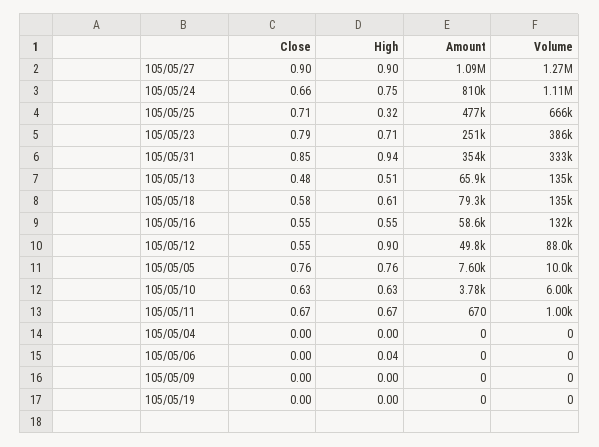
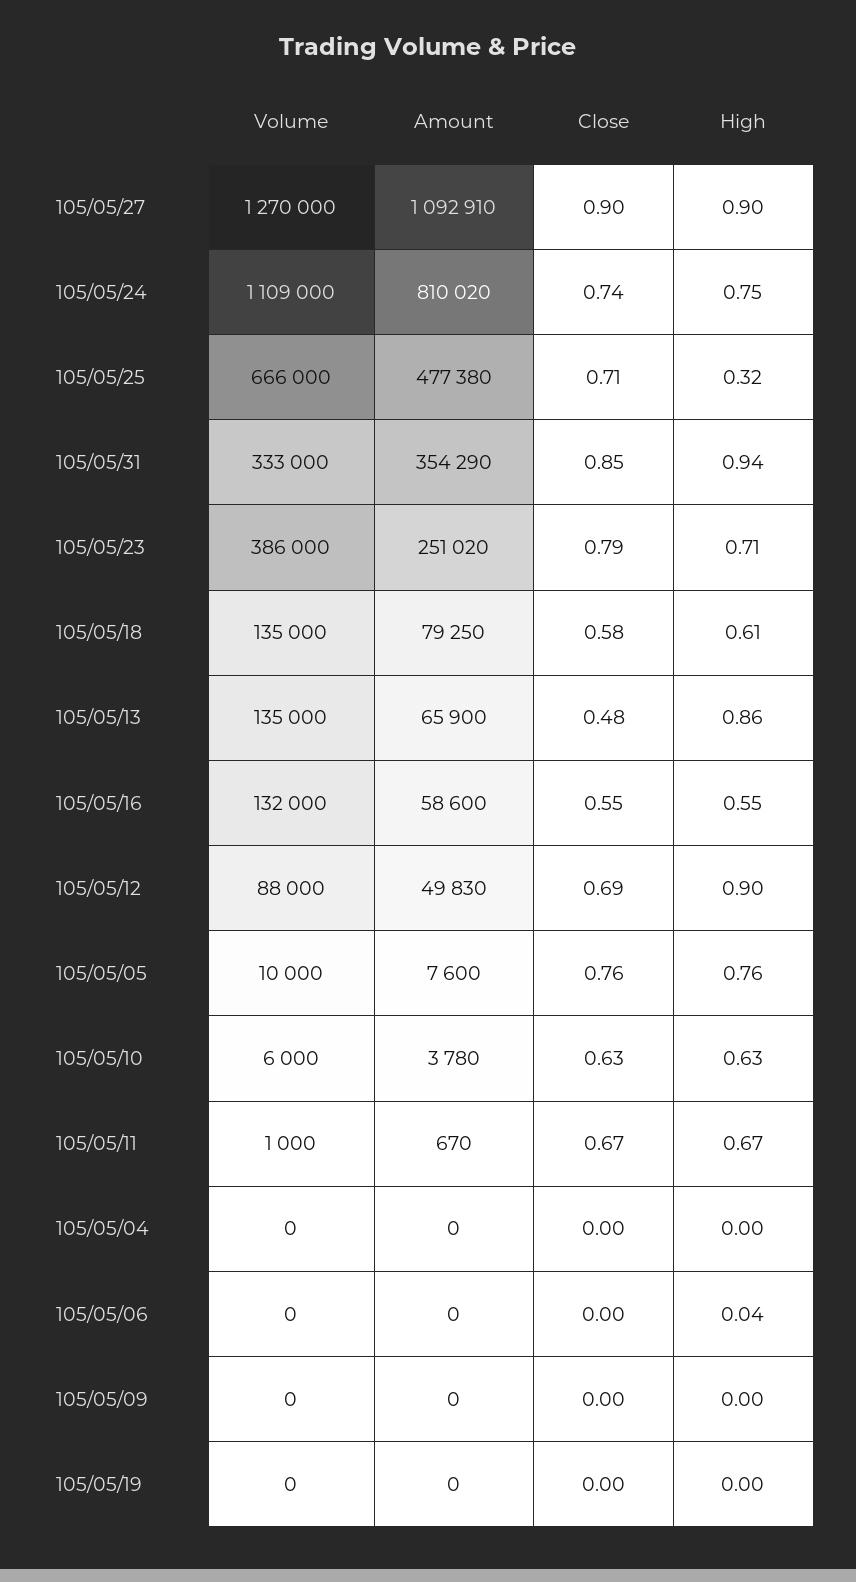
  {
    "Close": {
      "105/05/27": 0.9,
-     "105/05/24": 0.66,
+     "105/05/24": 0.74,
      "105/05/25": 0.71,
      "105/05/23": 0.79,
      "105/05/31": 0.85,
      "105/05/13": 0.48,
      "105/05/18": 0.58,
      "105/05/16": 0.55,
-     "105/05/12": 0.55,
+     "105/05/12": 0.69,
      "105/05/05": 0.76,
      "105/05/10": 0.63,
      "105/05/11": 0.67,
      "105/05/04": 0,
      "105/05/06": 0,
      "105/05/09": 0,
      "105/05/19": 0
    },
    "High": {
      "105/05/27": 0.9,
      "105/05/24": 0.75,
      "105/05/25": 0.32,
      "105/05/23": 0.71,
      "105/05/31": 0.94,
-     "105/05/13": 0.51,
+     "105/05/13": 0.86,
      "105/05/18": 0.61,
      "105/05/16": 0.55,
      "105/05/12": 0.9,
      "105/05/05": 0.76,
      "105/05/10": 0.63,
      "105/05/11": 0.67,
      "105/05/04": 0,
      "105/05/06": 0.04,
      "105/05/09": 0,
      "105/05/19": 0
    },
    "Amount": {
      "105/05/27": 1092910,
      "105/05/24": 810020,
      "105/05/25": 477380,
      "105/05/23": 251020,
      "105/05/31": 354290,
      "105/05/13": 65900,
      "105/05/18": 79250,
      "105/05/16": 58600,
      "105/05/12": 49830,
      "105/05/05": 7600,
      "105/05/10": 3780,
      "105/05/11": 670,
      "105/05/04": 0,
      "105/05/06": 0,
      "105/05/09": 0,
      "105/05/19": 0
    },
    "Volume": {
      "105/05/27": 1270000,
      "105/05/24": 1109000,
      "105/05/25": 666000,
      "105/05/23": 386000,
      "105/05/31": 333000,
      "105/05/13": 135000,
      "105/05/18": 135000,
      "105/05/16": 132000,
      "105/05/12": 88000,
      "105/05/05": 10000,
      "105/05/10": 6000,
      "105/05/11": 1000,
      "105/05/04": 0,
      "105/05/06": 0,
      "105/05/09": 0,
      "105/05/19": 0
    }
  }

